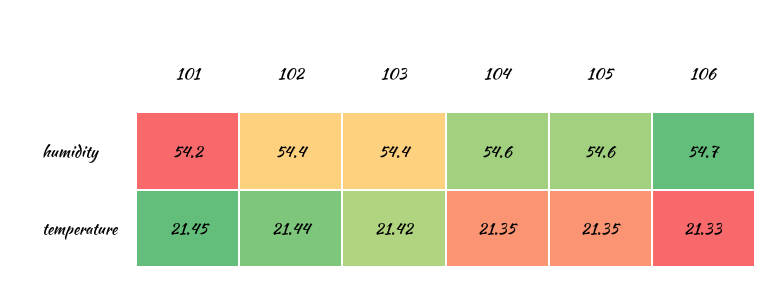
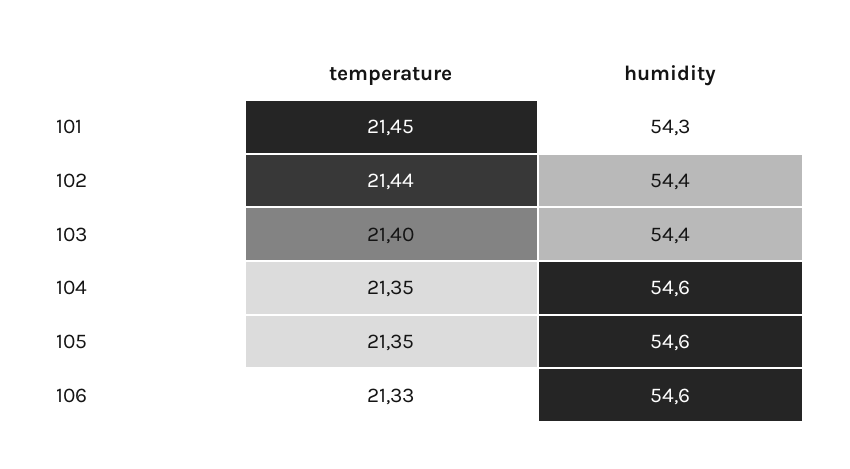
  {
    "101": {
-     "humidity": 54.2,
+     "humidity": 54.3,
      "temperature": 21.45
    },
    "102": {
      "humidity": 54.4,
      "temperature": 21.44
    },
    "103": {
      "humidity": 54.4,
-     "temperature": 21.42
+     "temperature": 21.4
    },
    "104": {
      "humidity": 54.6,
      "temperature": 21.35
    },
    "105": {
      "humidity": 54.6,
      "temperature": 21.35
    },
    "106": {
-     "humidity": 54.7,
+     "humidity": 54.6,
      "temperature": 21.33
    }
  }

